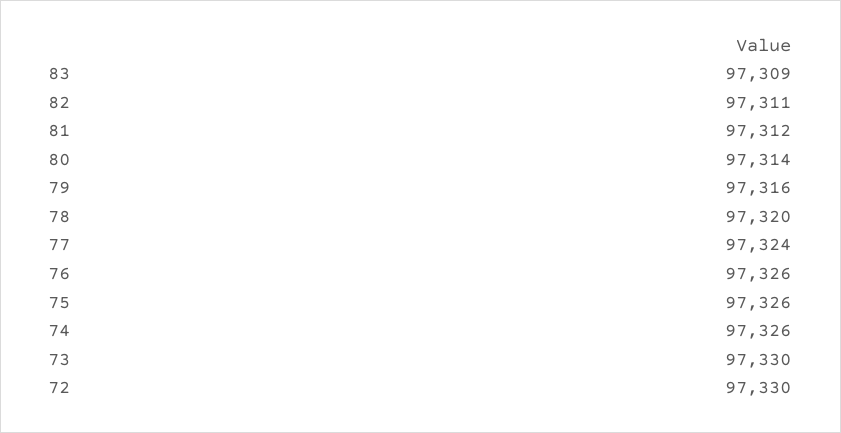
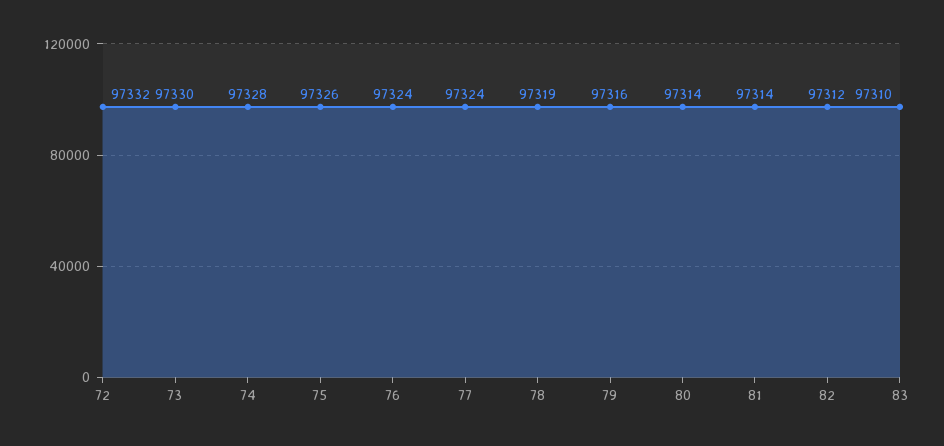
  {
-   "83": 97309,
+   "83": 97310,
-   "82": 97311,
+   "82": 97312,
-   "81": 97312,
+   "81": 97314,
    "80": 97314,
    "79": 97316,
-   "78": 97320,
+   "78": 97319,
    "77": 97324,
-   "76": 97326,
+   "76": 97324,
    "75": 97326,
-   "74": 97326,
+   "74": 97328,
    "73": 97330,
-   "72": 97330
+   "72": 97332
  }

